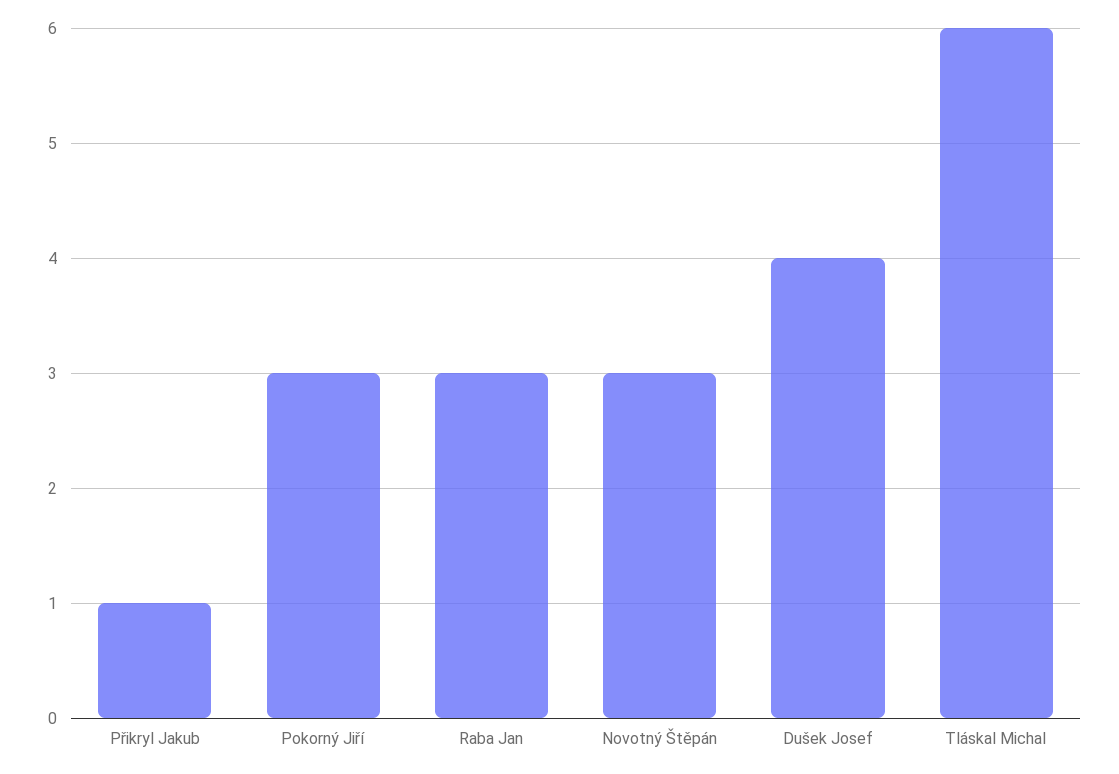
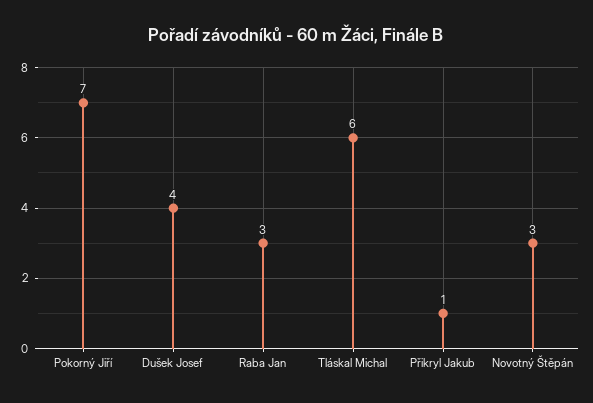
  {
    "Přikryl Jakub": 1,
-   "Pokorný Jiří": 3,
+   "Pokorný Jiří": 7,
    "Raba Jan": 3,
    "Novotný Štěpán": 3,
    "Dušek Josef": 4,
    "Tláskal Michal": 6
  }

